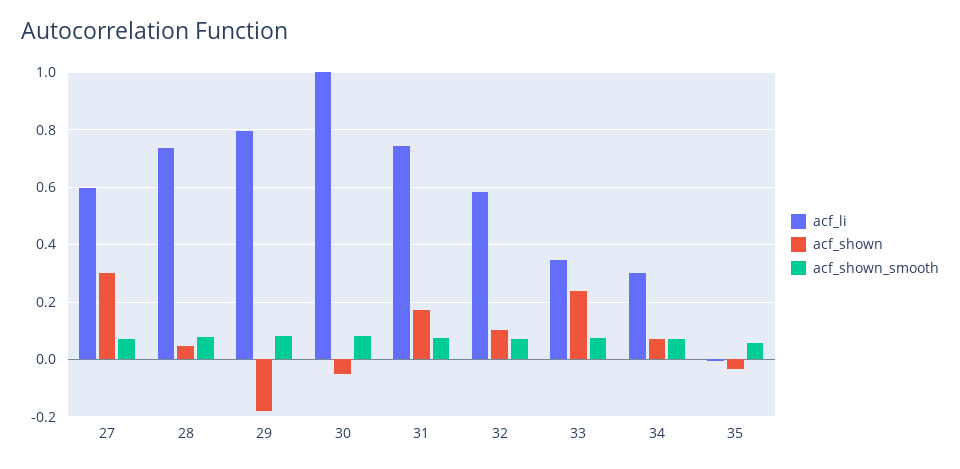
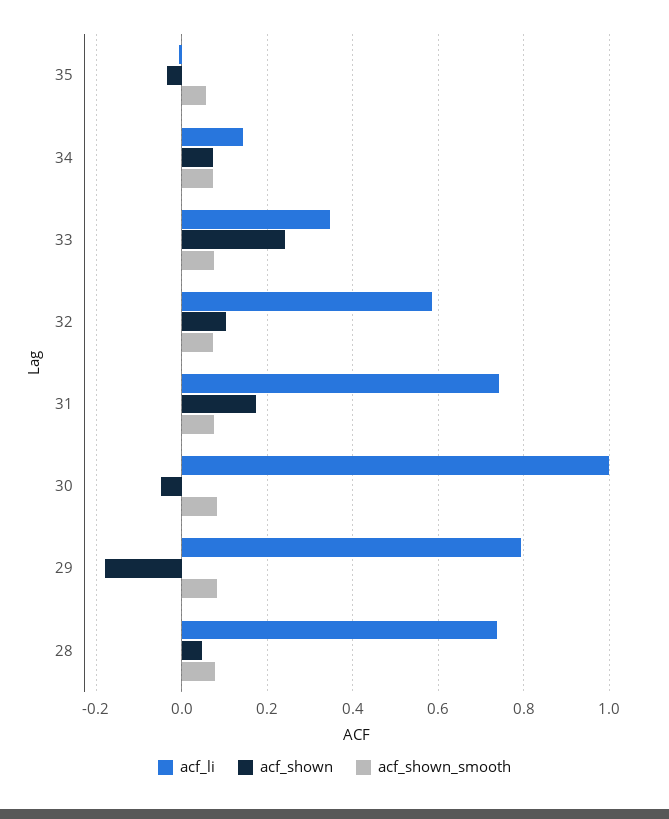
  {
    "acf_li": {
-     "27": 0.6,
      "28": 0.74,
      "29": 0.8,
      "30": 1,
      "31": 0.74,
      "32": 0.58,
      "33": 0.34,
-     "34": 0.3,
+     "34": 0.14,
      "35": 0
    },
    "acf_shown": {
-     "27": 0.3,
      "28": 0.04,
      "29": -0.18,
      "30": -0.04,
      "31": 0.18,
      "32": 0.1,
      "33": 0.24,
      "34": 0.08,
      "35": -0.04
    },
    "acf_shown_smooth": {
-     "27": 0.075,
      "28": 0.08,
      "29": 0.08,
      "30": 0.08,
      "31": 0.08,
      "32": 0.08,
      "33": 0.08,
      "34": 0.08,
      "35": 0.06
    }
  }

